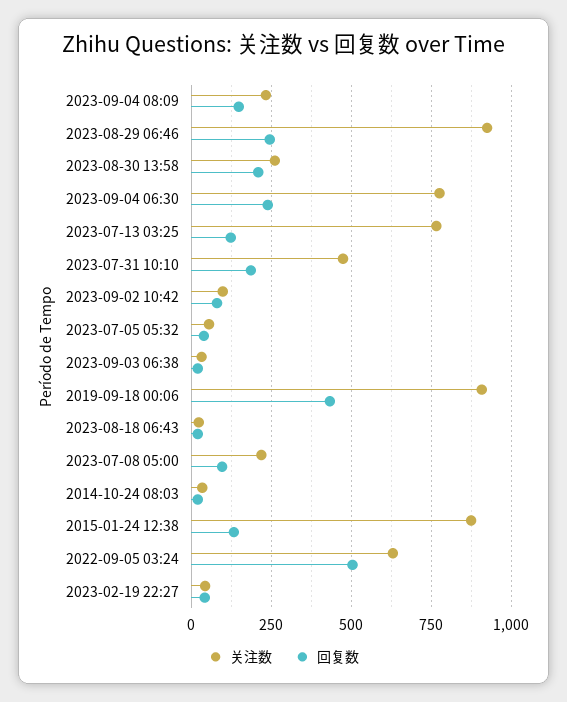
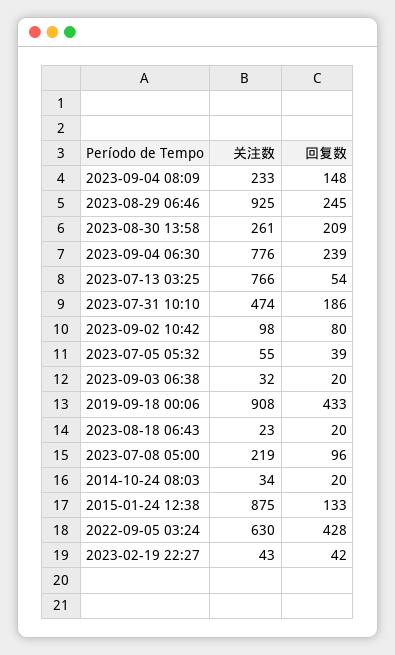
  {
    "关注数": {
      "2023-09-04 08:09": 233,
      "2023-08-29 06:46": 925,
      "2023-08-30 13:58": 261,
      "2023-09-04 06:30": 776,
      "2023-07-13 03:25": 766,
      "2023-07-31 10:10": 474,
      "2023-09-02 10:42": 98,
      "2023-07-05 05:32": 55,
      "2023-09-03 06:38": 32,
      "2019-09-18 00:06": 908,
      "2023-08-18 06:43": 23,
      "2023-07-08 05:00": 219,
      "2014-10-24 08:03": 34,
      "2015-01-24 12:38": 875,
      "2022-09-05 03:24": 630,
      "2023-02-19 22:27": 43
    },
    "回复数": {
      "2023-09-04 08:09": 148,
      "2023-08-29 06:46": 245,
      "2023-08-30 13:58": 209,
      "2023-09-04 06:30": 239,
-     "2023-07-13 03:25": 125,
+     "2023-07-13 03:25": 54,
      "2023-07-31 10:10": 186,
      "2023-09-02 10:42": 80,
      "2023-07-05 05:32": 39,
      "2023-09-03 06:38": 20,
      "2019-09-18 00:06": 433,
      "2023-08-18 06:43": 20,
      "2023-07-08 05:00": 96,
      "2014-10-24 08:03": 20,
      "2015-01-24 12:38": 133,
-     "2022-09-05 03:24": 500,
+     "2022-09-05 03:24": 428,
      "2023-02-19 22:27": 42
    }
  }

